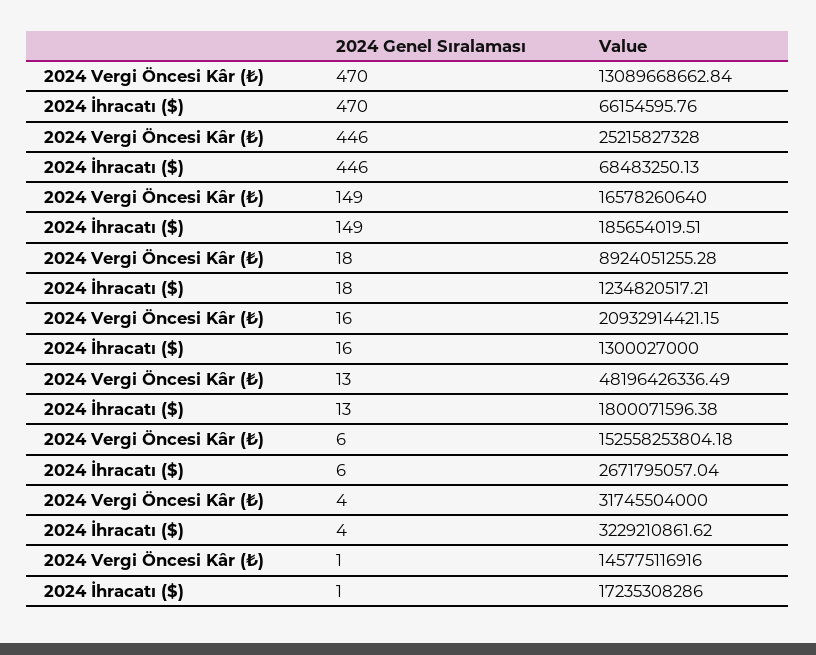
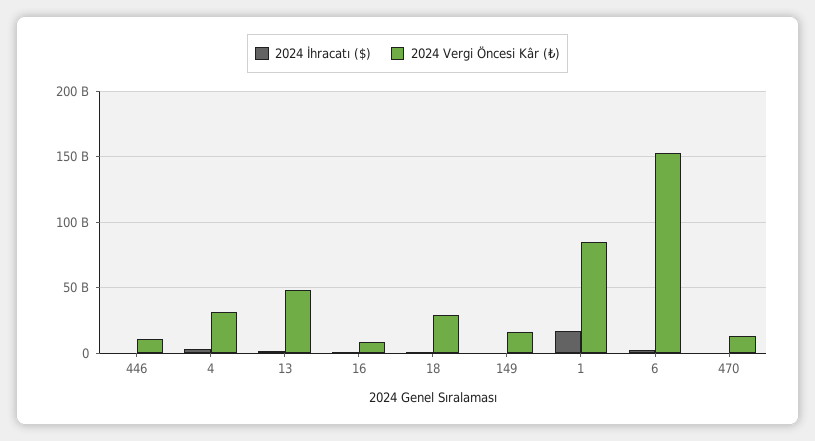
  {
    "2024 Vergi Öncesi Kâr (₺)": {
      "470": 13089668662.84,
-     "446": 25215827328,
+     "446": 10000000000,
      "149": 16578260640,
-     "18": 8924051255.28,
+     "18": 30000000000,
-     "16": 20932914421.15,
+     "16": 10000000000,
      "13": 48196426336.49,
      "6": 152558253804.18,
      "4": 31745504000,
-     "1": 145775116916
+     "1": 85000000000
    },
    "2024 İhracatı ($)": {
      "470": 66154595.76,
      "446": 68483250.13,
      "149": 185654019.51,
      "18": 1234820517.21,
      "16": 1300027000,
      "13": 1800071596.38,
      "6": 2671795057.04,
      "4": 3229210861.62,
      "1": 17235308286
    }
  }

